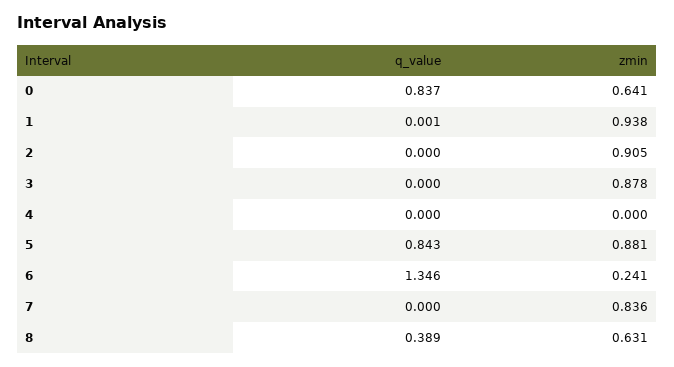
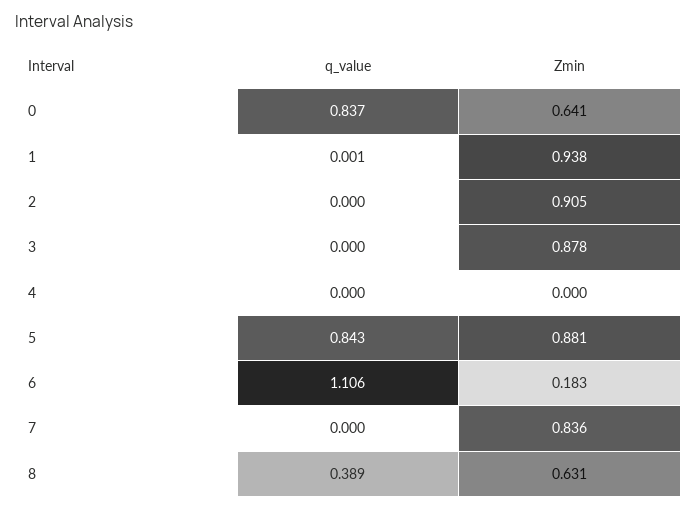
  {
    "q_value": {
      "0": 0.837,
      "1": 0.001,
      "2": 0,
      "3": 0,
      "4": 0,
      "5": 0.843,
-     "6": 1.346,
+     "6": 1.106,
      "7": 0,
      "8": 0.389
    },
    "zmin": {
      "0": 0.641,
      "1": 0.938,
      "2": 0.905,
      "3": 0.878,
      "4": 0,
      "5": 0.881,
-     "6": 0.241,
+     "6": 0.183,
      "7": 0.836,
      "8": 0.631
    }
  }

